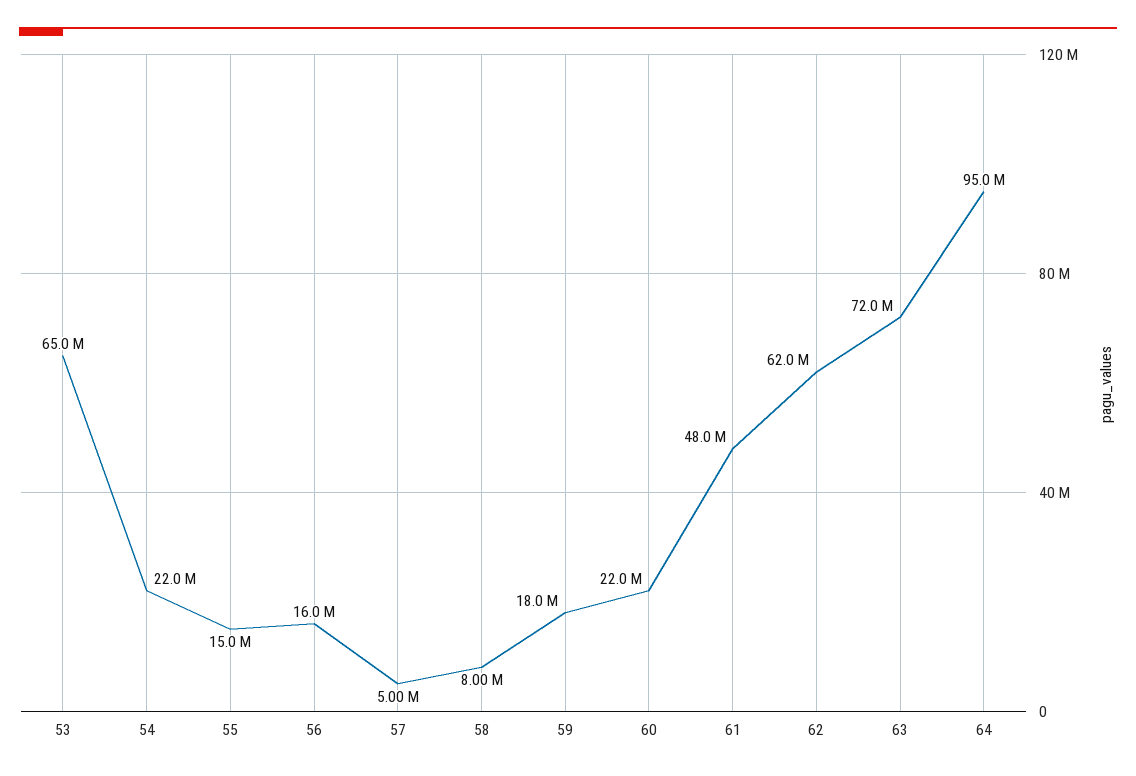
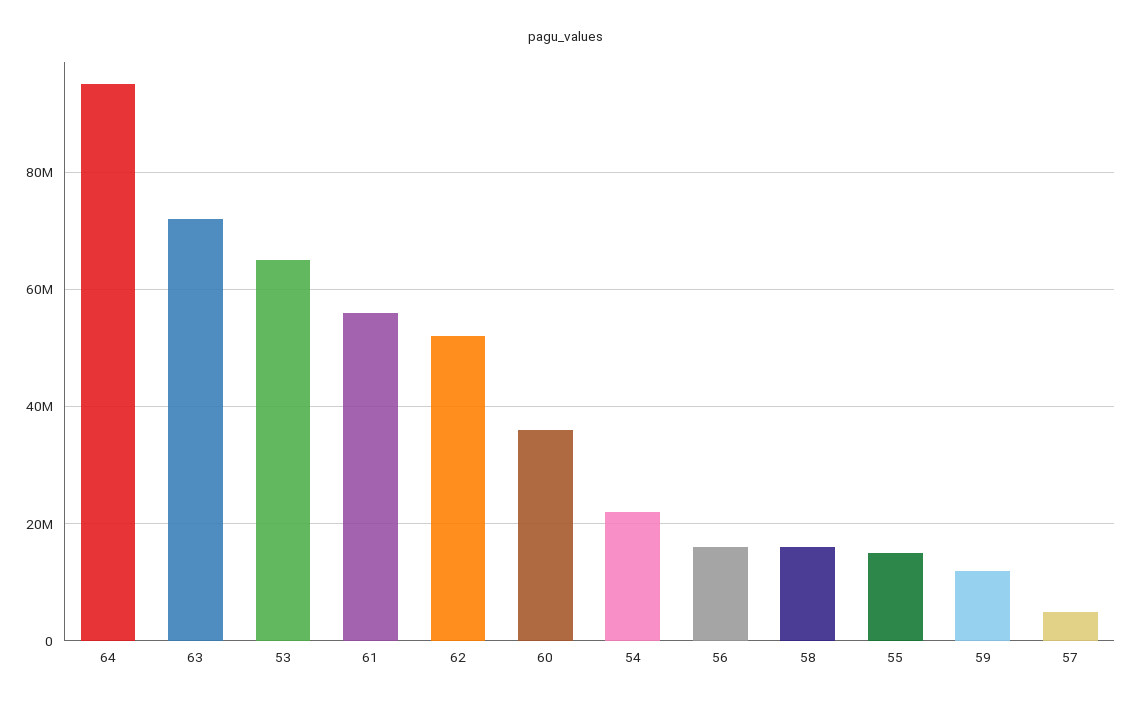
  {
    "53": 65000000,
    "54": 22000000,
    "55": 15000000,
    "56": 16000000,
    "57": 5000000,
-   "58": 8000000,
+   "58": 16000000,
-   "59": 18000000,
+   "59": 12000000,
-   "60": 22000000,
+   "60": 36000000,
-   "61": 48000000,
+   "61": 56000000,
-   "62": 62000000,
+   "62": 52000000,
    "63": 72000000,
    "64": 95000000
  }

